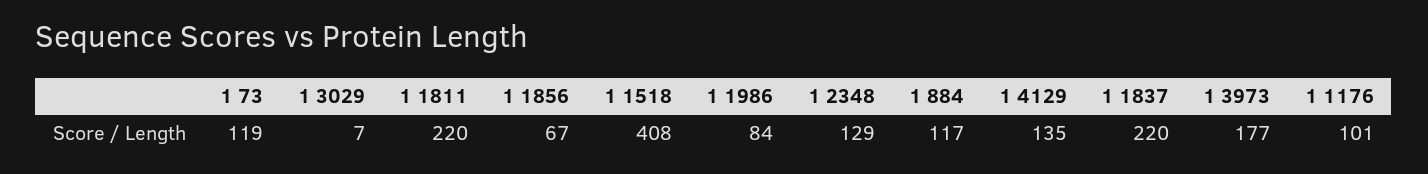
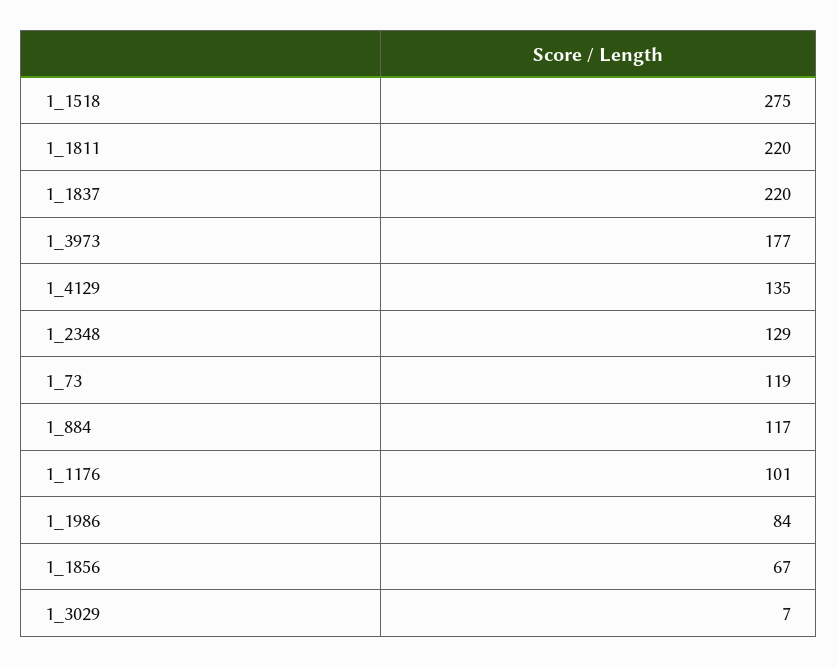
  {
    "1 73": 119,
    "1 3029": 7,
    "1 1811": 220,
    "1 1856": 67,
-   "1 1518": 408,
+   "1 1518": 275,
    "1 1986": 84,
    "1 2348": 129,
    "1 884": 117,
    "1 4129": 135,
    "1 1837": 220,
    "1 3973": 177,
    "1 1176": 101
  }

